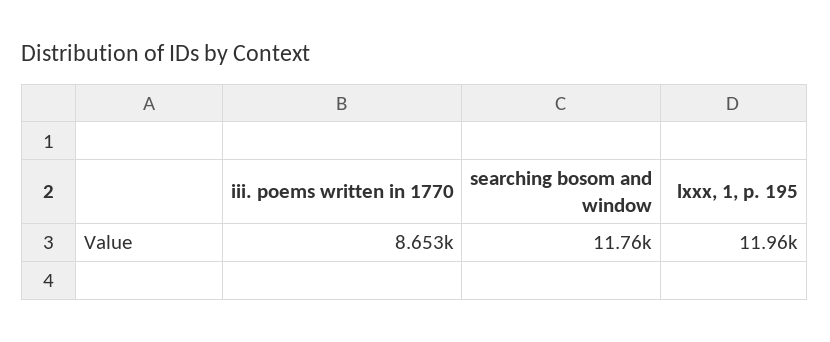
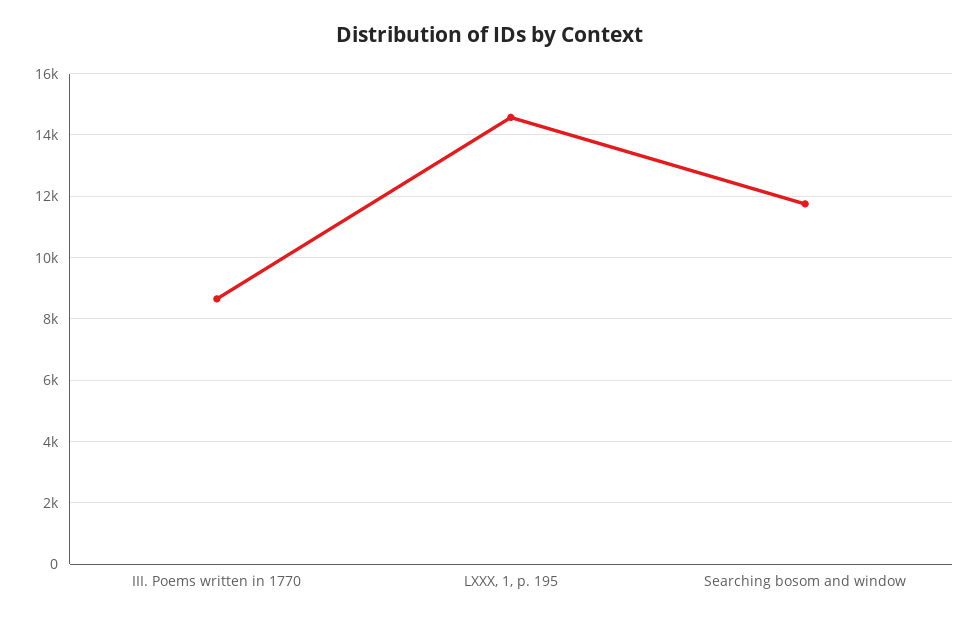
  {
    "iii. poems written in 1770": 8653,
    "searching bosom and window": 11760,
-   "lxxx, 1, p. 195": 11960
+   "lxxx, 1, p. 195": 14600
  }

